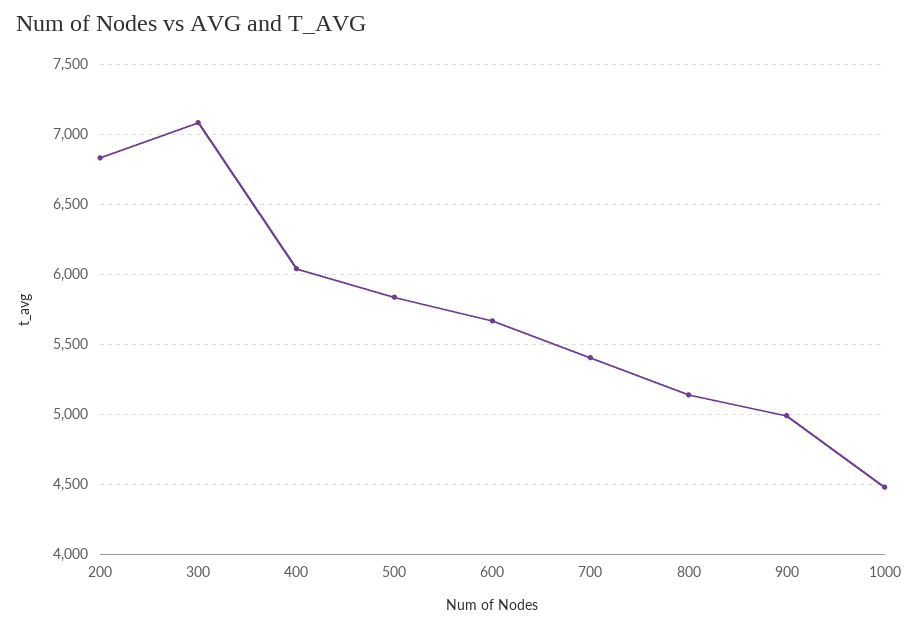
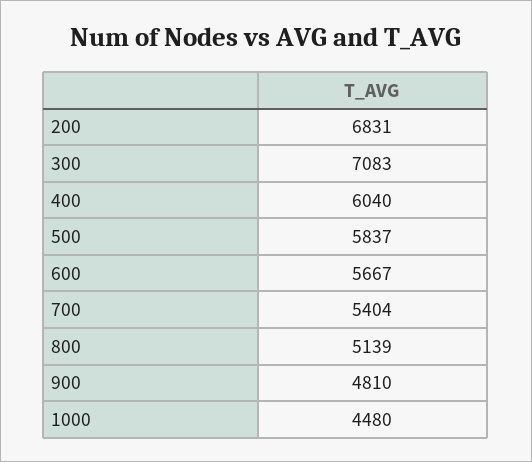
  {
    "200": 6831,
    "300": 7083,
    "400": 6040,
    "500": 5837,
    "600": 5667,
    "700": 5404,
    "800": 5139,
-   "900": 5000,
+   "900": 4810,
    "1000": 4480
  }

